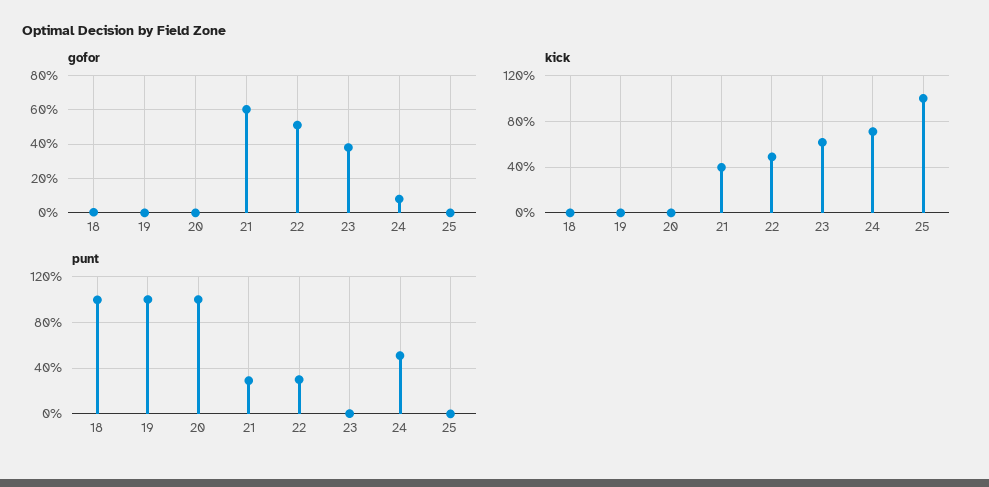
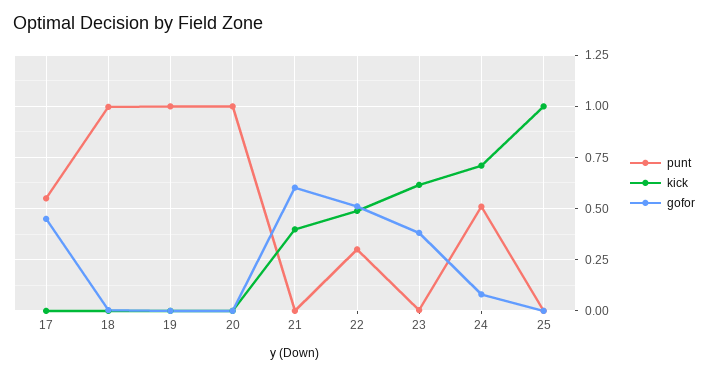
  {
    "gofor": {
      "18": 0,
      "19": 0,
      "20": 0,
      "21": 0.6,
      "22": 0.5,
      "23": 0.4,
      "24": 0.1,
-     "25": 0
+     "25": 0,
+     "17": 0.45
    },
    "kick": {
      "18": 0,
      "19": 0,
      "20": 0,
      "21": 0.4,
      "22": 0.5,
      "23": 0.6,
      "24": 0.7,
-     "25": 1
+     "25": 1,
+     "17": 0
    },
    "punt": {
      "18": 1,
      "19": 1,
      "20": 1,
-     "21": 0.3,
+     "21": 0,
      "22": 0.3,
      "23": 0,
      "24": 0.5,
-     "25": 0
+     "25": 0,
+     "17": 0.55
    }
  }

